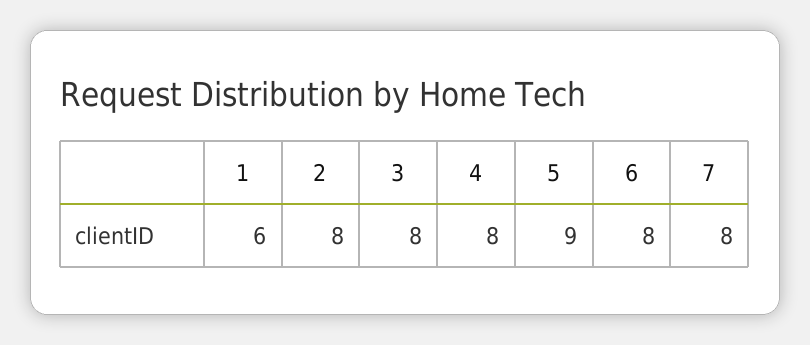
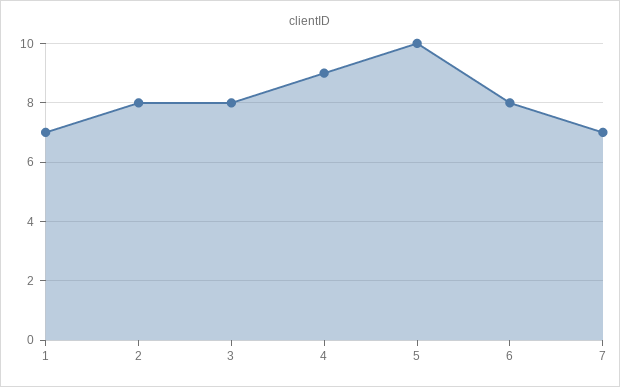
  {
-   "1": 6,
+   "1": 7,
    "2": 8,
    "3": 8,
-   "4": 8,
+   "4": 9,
-   "5": 9,
+   "5": 10,
    "6": 8,
-   "7": 8
+   "7": 7
  }

